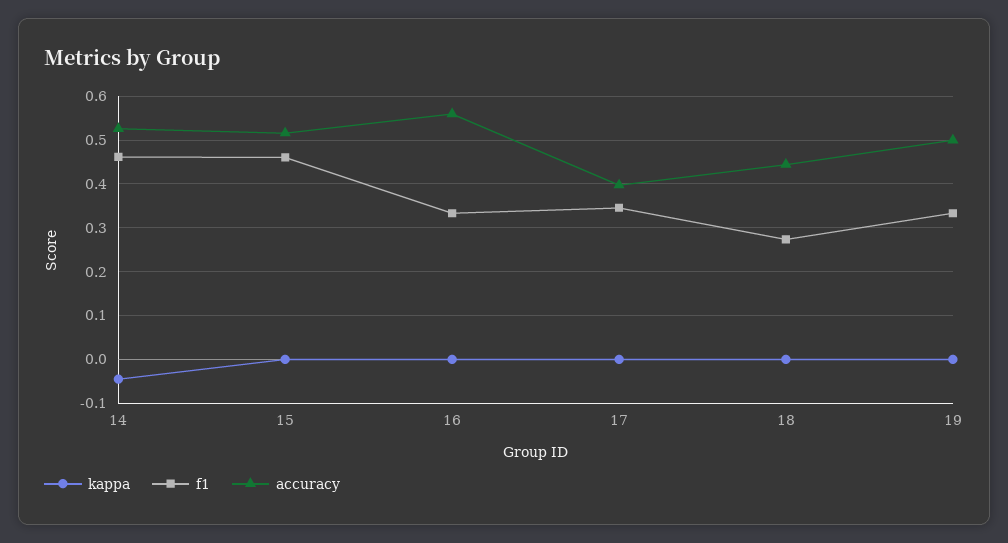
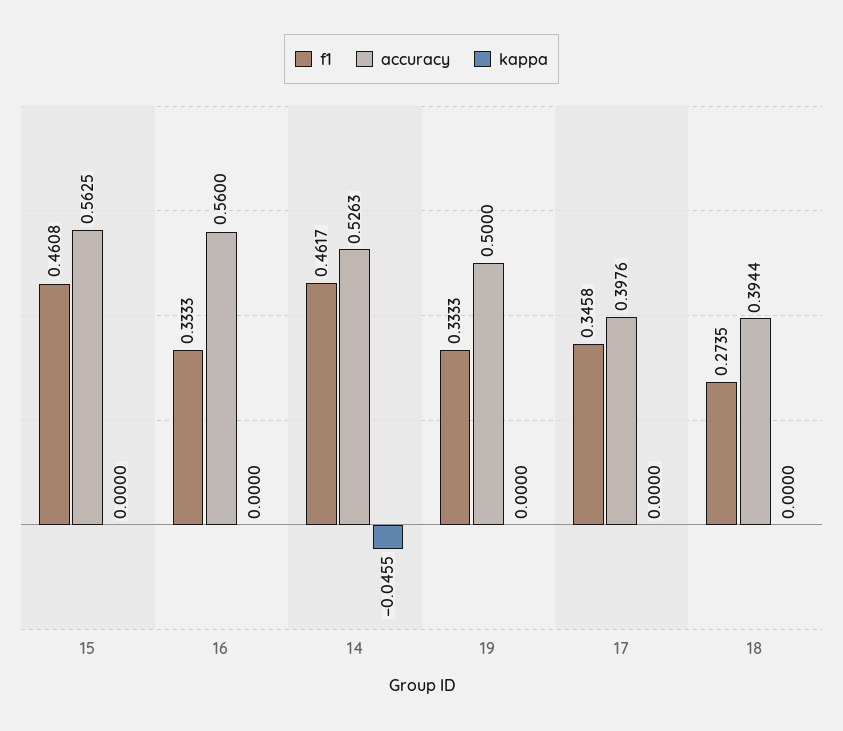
  {
    "kappa": {
      "14": -0.0455,
      "15": 0,
      "16": 0,
      "17": 0,
      "18": 0,
      "19": 0
    },
    "f1": {
      "14": 0.4617,
      "15": 0.4608,
      "16": 0.3333,
      "17": 0.3458,
      "18": 0.2735,
      "19": 0.3333
    },
    "accuracy": {
      "14": 0.5263,
-     "15": 0.52,
+     "15": 0.5625,
      "16": 0.56,
      "17": 0.3976,
-     "18": 0.44,
+     "18": 0.3944,
      "19": 0.5
    }
  }

